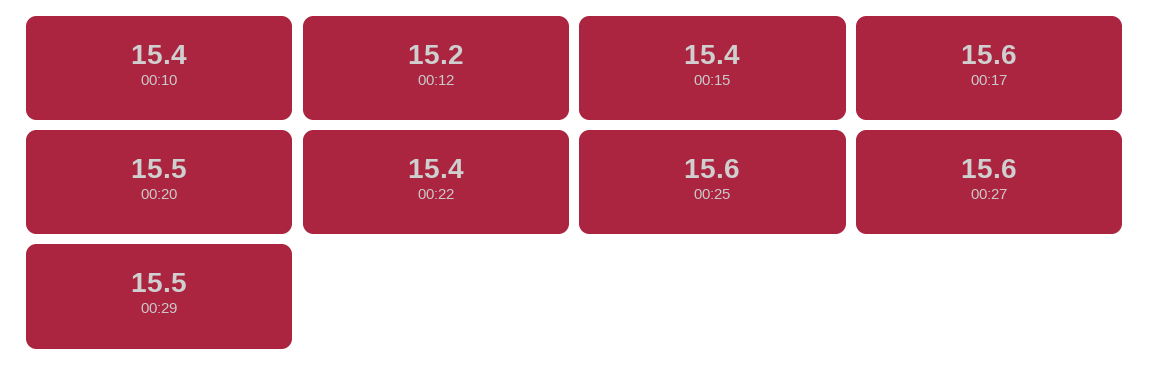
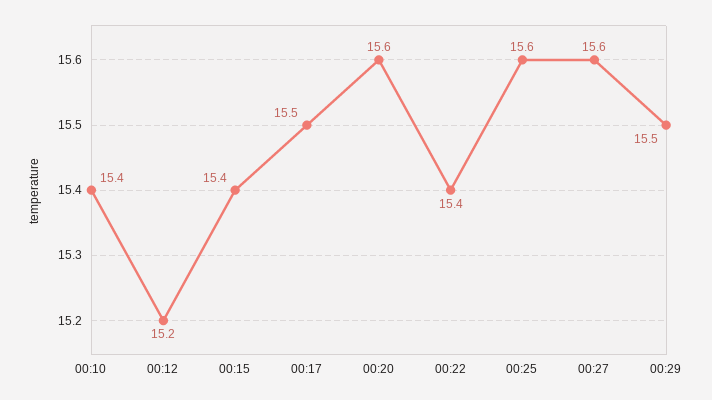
  {
    "00:10": 15.4,
    "00:12": 15.2,
    "00:15": 15.4,
-   "00:17": 15.6,
+   "00:17": 15.5,
-   "00:20": 15.5,
+   "00:20": 15.6,
    "00:22": 15.4,
    "00:25": 15.6,
    "00:27": 15.6,
    "00:29": 15.5
  }

